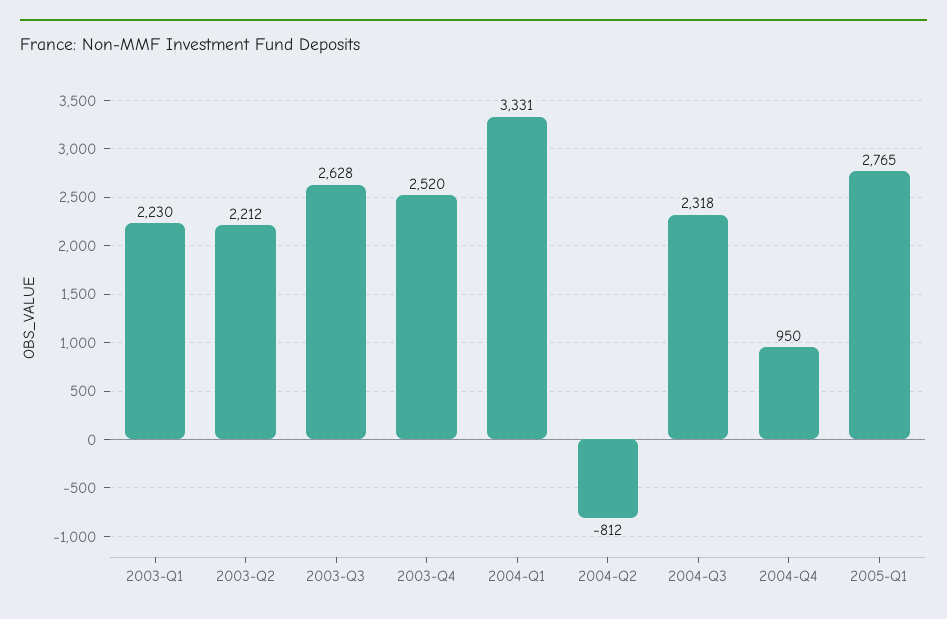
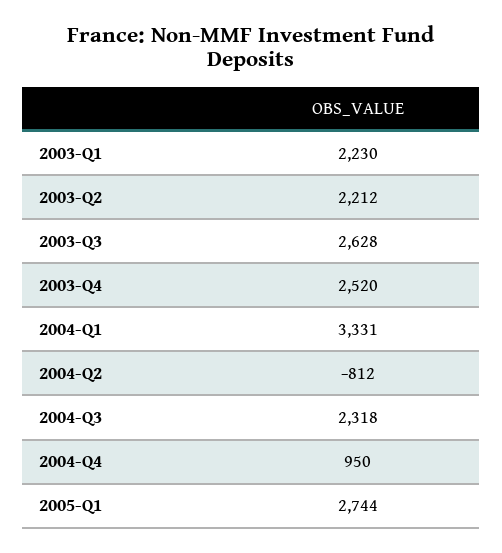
  {
    "2003-Q1": 2230,
    "2003-Q2": 2212,
    "2003-Q3": 2628,
    "2003-Q4": 2520,
    "2004-Q1": 3331,
    "2004-Q2": -812,
    "2004-Q3": 2318,
    "2004-Q4": 950,
-   "2005-Q1": 2765
+   "2005-Q1": 2744
  }

